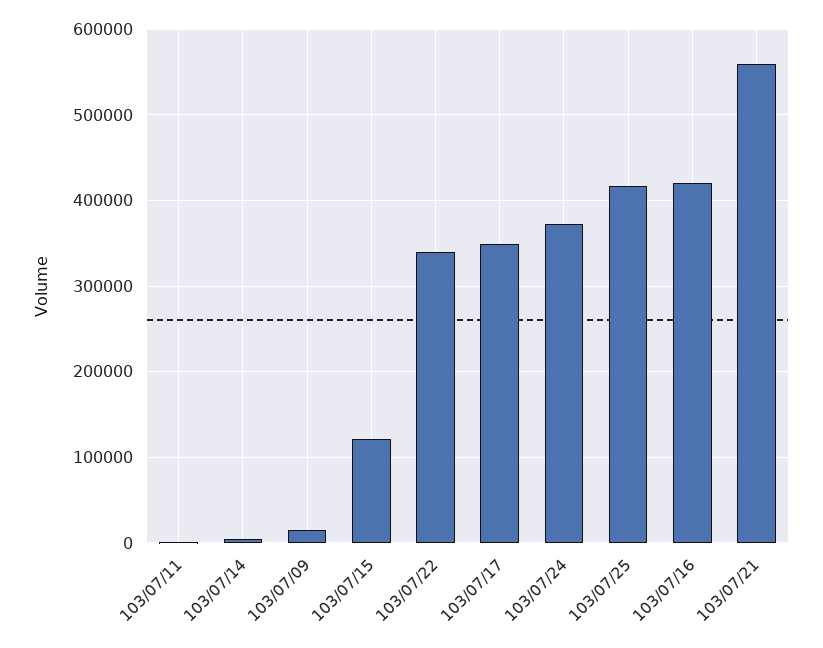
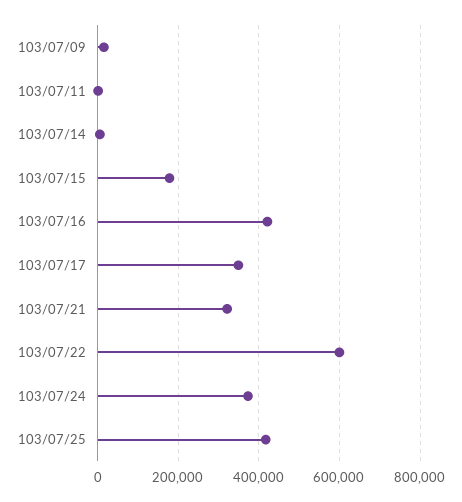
  {
    "103/07/11": 0,
    "103/07/14": 10000,
    "103/07/09": 20000,
-   "103/07/15": 120000,
+   "103/07/15": 180000,
-   "103/07/22": 340000,
+   "103/07/22": 600000,
    "103/07/17": 350000,
    "103/07/24": 370000,
    "103/07/25": 420000,
    "103/07/16": 420000,
-   "103/07/21": 560000
+   "103/07/21": 320000
  }

